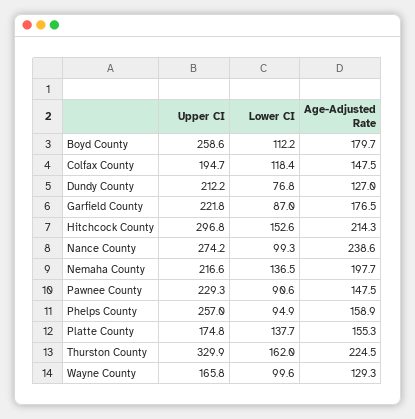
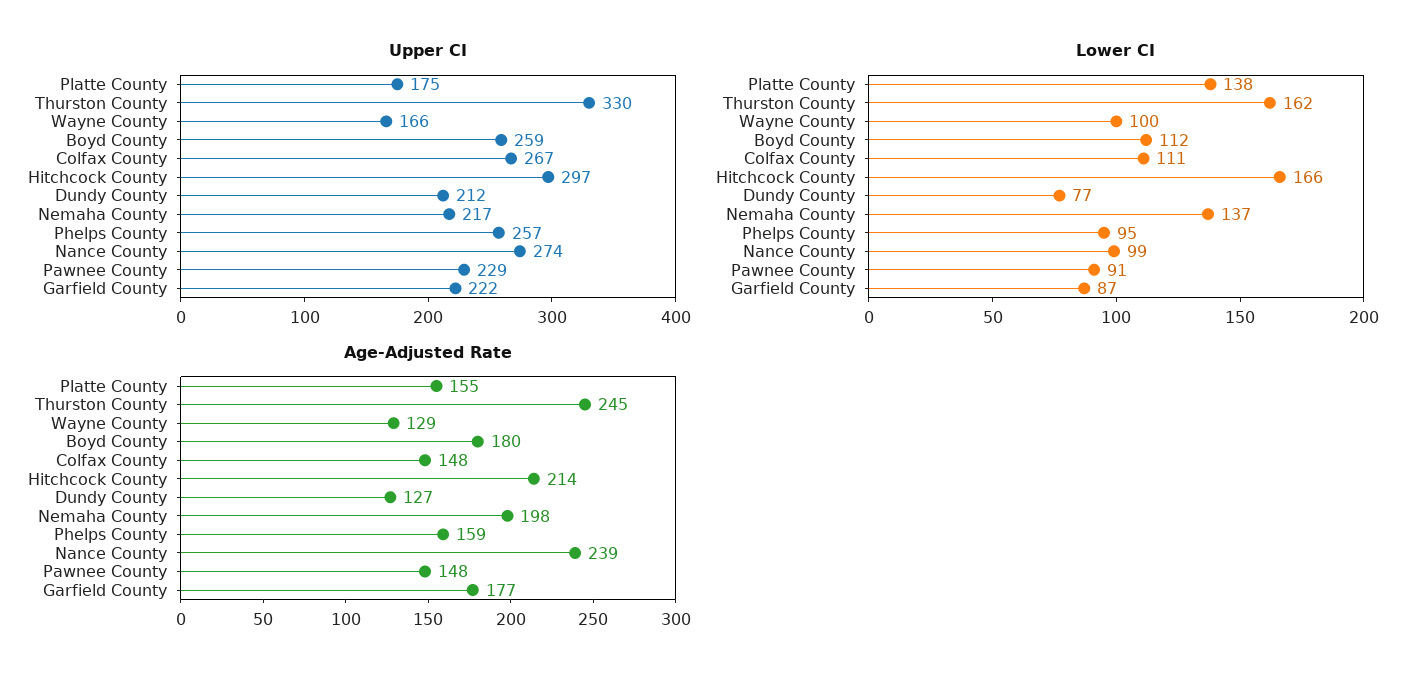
  {
    "Upper CI": {
      "Boyd County": 258.6,
-     "Colfax County": 194.7,
+     "Colfax County": 267,
      "Dundy County": 212.2,
      "Garfield County": 221.8,
      "Hitchcock County": 296.8,
      "Nance County": 274.2,
      "Nemaha County": 216.6,
      "Pawnee County": 229.3,
      "Phelps County": 257,
      "Platte County": 174.8,
      "Thurston County": 329.9,
      "Wayne County": 165.8
    },
    "Lower CI": {
      "Boyd County": 112.2,
-     "Colfax County": 118.4,
+     "Colfax County": 111,
      "Dundy County": 76.8,
      "Garfield County": 87,
-     "Hitchcock County": 152.6,
+     "Hitchcock County": 166,
      "Nance County": 99.3,
      "Nemaha County": 136.5,
      "Pawnee County": 90.6,
      "Phelps County": 94.9,
      "Platte County": 137.7,
      "Thurston County": 162,
      "Wayne County": 99.6
    },
    "Age-Adjusted Rate": {
      "Boyd County": 179.7,
      "Colfax County": 147.5,
      "Dundy County": 127,
      "Garfield County": 176.5,
      "Hitchcock County": 214.3,
      "Nance County": 238.6,
      "Nemaha County": 197.7,
      "Pawnee County": 147.5,
      "Phelps County": 158.9,
      "Platte County": 155.3,
-     "Thurston County": 224.5,
+     "Thurston County": 245,
      "Wayne County": 129.3
    }
  }

